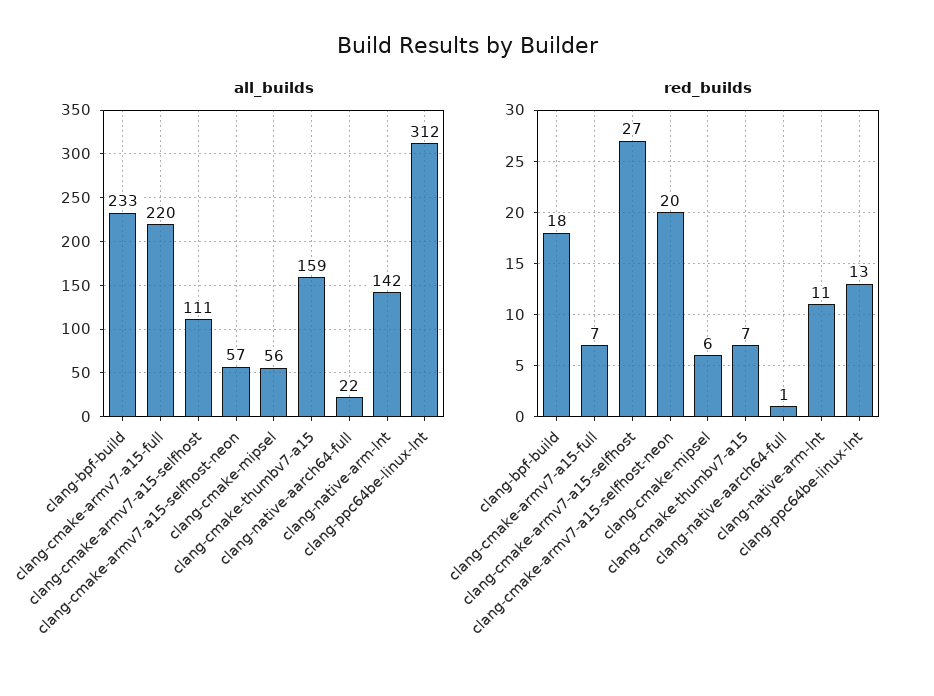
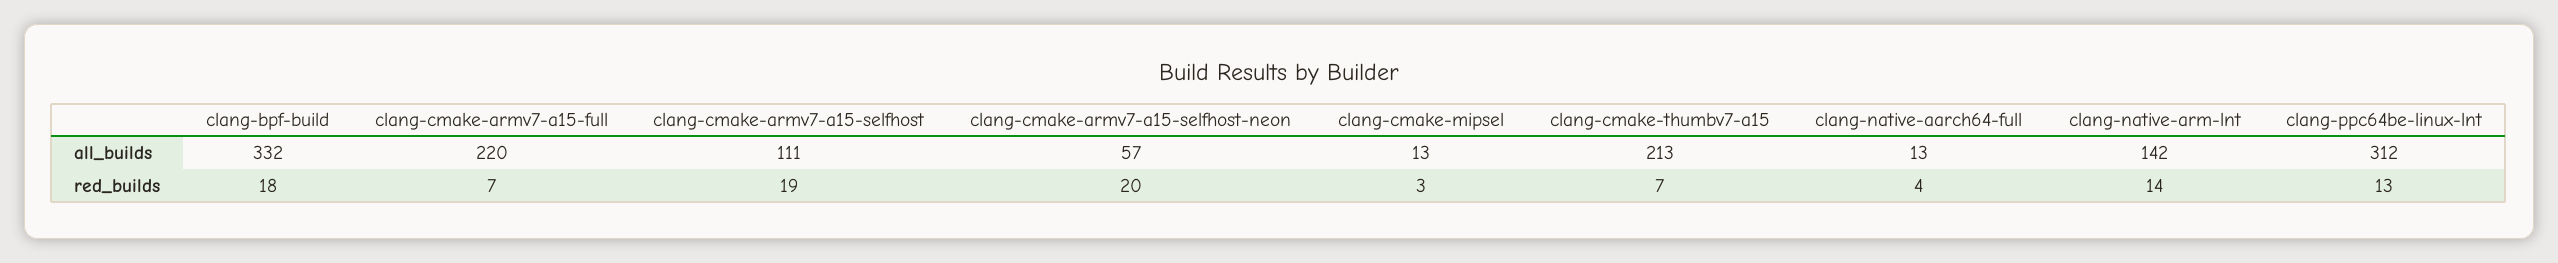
  {
    "all_builds": {
-     "clang-bpf-build": 233,
+     "clang-bpf-build": 332,
      "clang-cmake-armv7-a15-full": 220,
      "clang-cmake-armv7-a15-selfhost": 111,
      "clang-cmake-armv7-a15-selfhost-neon": 57,
-     "clang-cmake-mipsel": 56,
+     "clang-cmake-mipsel": 13,
-     "clang-cmake-thumbv7-a15": 159,
+     "clang-cmake-thumbv7-a15": 213,
-     "clang-native-aarch64-full": 22,
+     "clang-native-aarch64-full": 13,
      "clang-native-arm-lnt": 142,
      "clang-ppc64be-linux-lnt": 312
    },
    "red_builds": {
      "clang-bpf-build": 18,
      "clang-cmake-armv7-a15-full": 7,
-     "clang-cmake-armv7-a15-selfhost": 27,
+     "clang-cmake-armv7-a15-selfhost": 19,
      "clang-cmake-armv7-a15-selfhost-neon": 20,
-     "clang-cmake-mipsel": 6,
+     "clang-cmake-mipsel": 3,
      "clang-cmake-thumbv7-a15": 7,
-     "clang-native-aarch64-full": 1,
+     "clang-native-aarch64-full": 4,
-     "clang-native-arm-lnt": 11,
+     "clang-native-arm-lnt": 14,
      "clang-ppc64be-linux-lnt": 13
    }
  }

